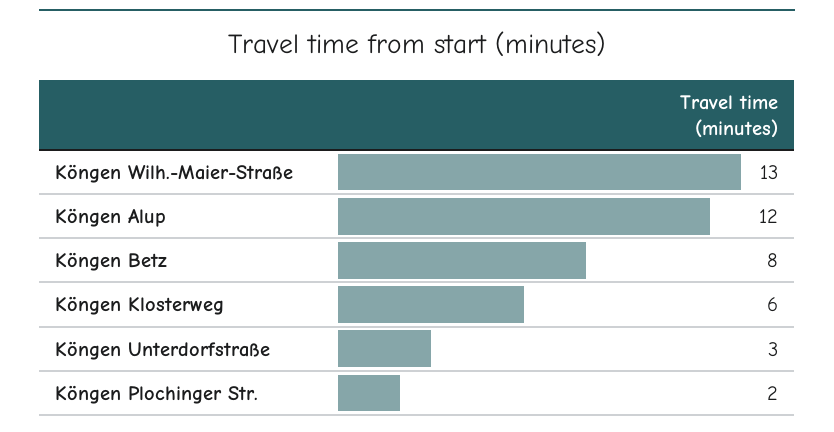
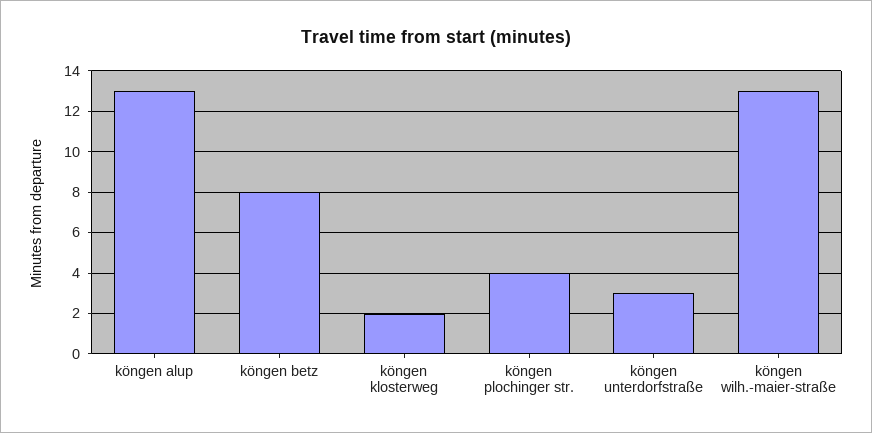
  {
    "Köngen Wilh.-Maier-Straße": 13,
-   "Köngen Alup": 12,
+   "Köngen Alup": 13,
    "Köngen Betz": 8,
-   "Köngen Klosterweg": 6,
+   "Köngen Klosterweg": 2,
    "Köngen Unterdorfstraße": 3,
-   "Köngen Plochinger Str.": 2
+   "Köngen Plochinger Str.": 4
  }

